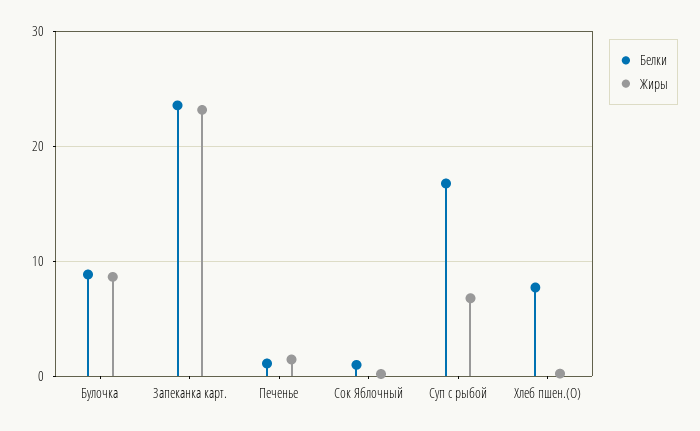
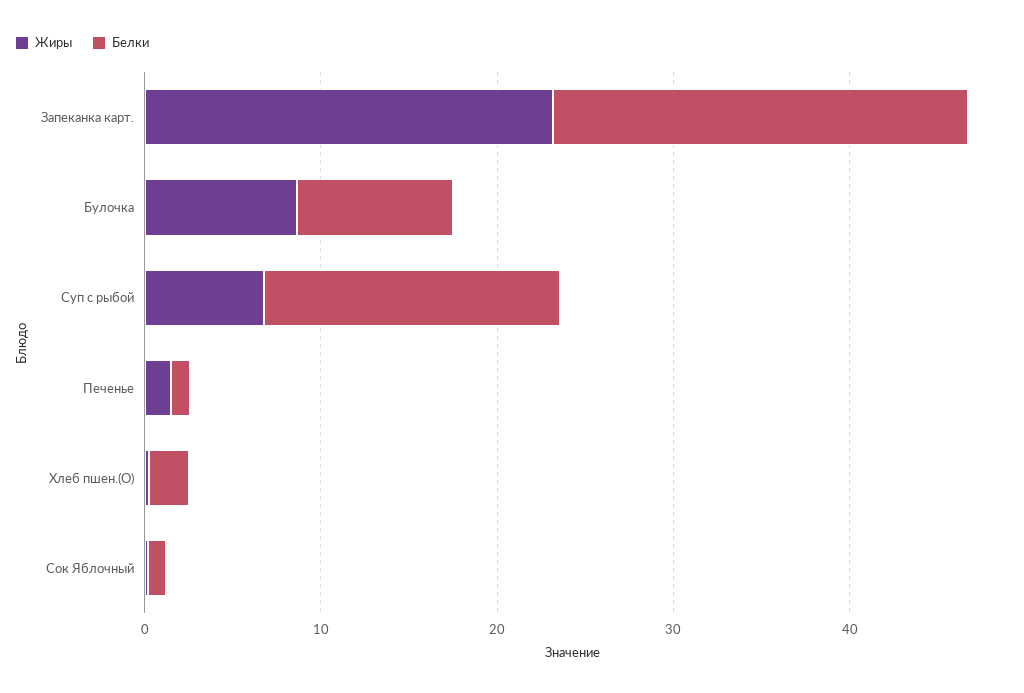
  {
    "Белки": {
      "Булочка": 9,
      "Запеканка карт.": 24,
      "Печенье": 1,
      "Сок Яблочный": 1,
      "Суп с рыбой": 17,
-     "Хлеб пшен.(О)": 8
+     "Хлеб пшен.(О)": 2
    },
    "Жиры": {
      "Булочка": 9,
      "Запеканка карт.": 23,
      "Печенье": 1,
      "Сок Яблочный": 0,
      "Суп с рыбой": 7,
      "Хлеб пшен.(О)": 0
    }
  }

